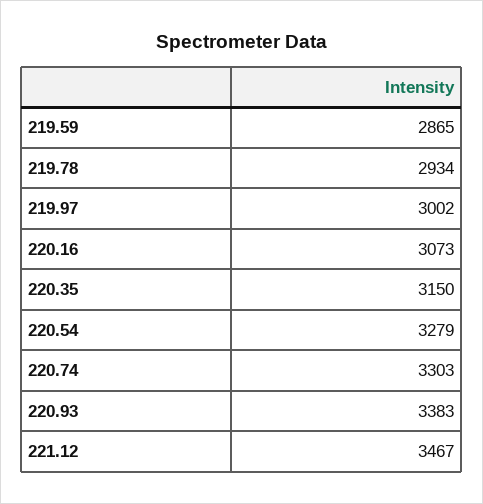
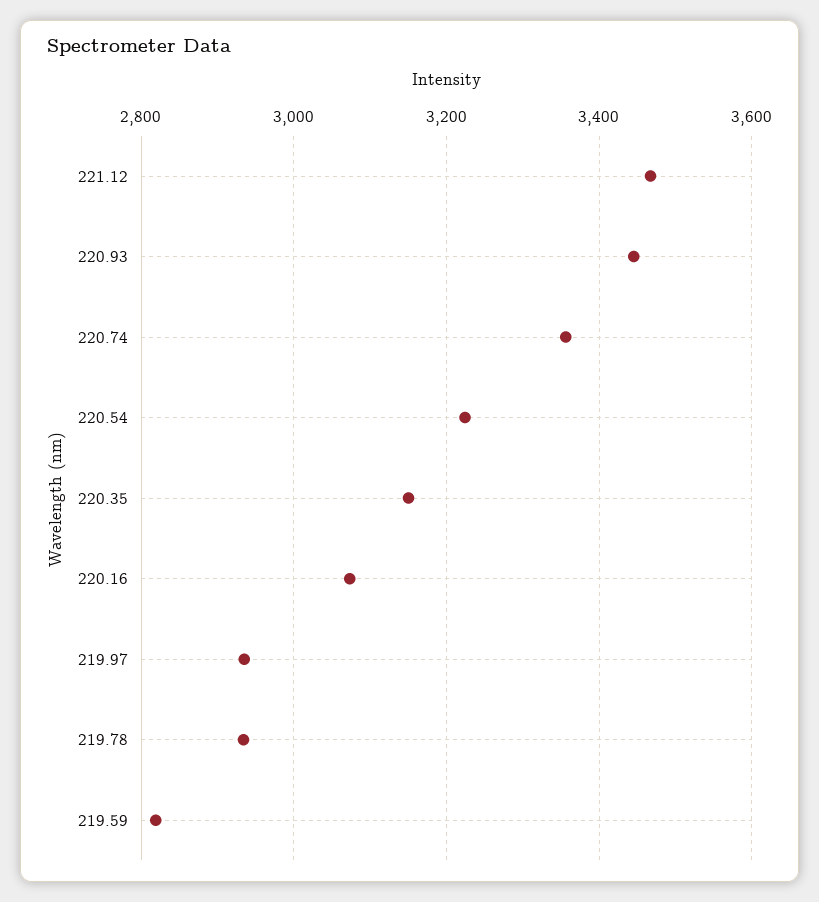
  {
-   "219.59": 2865,
+   "219.59": 2820,
    "219.78": 2934,
-   "219.97": 3002,
+   "219.97": 2940,
    "220.16": 3073,
    "220.35": 3150,
-   "220.54": 3279,
+   "220.54": 3220,
-   "220.74": 3303,
+   "220.74": 3360,
-   "220.93": 3383,
+   "220.93": 3440,
    "221.12": 3467
  }

